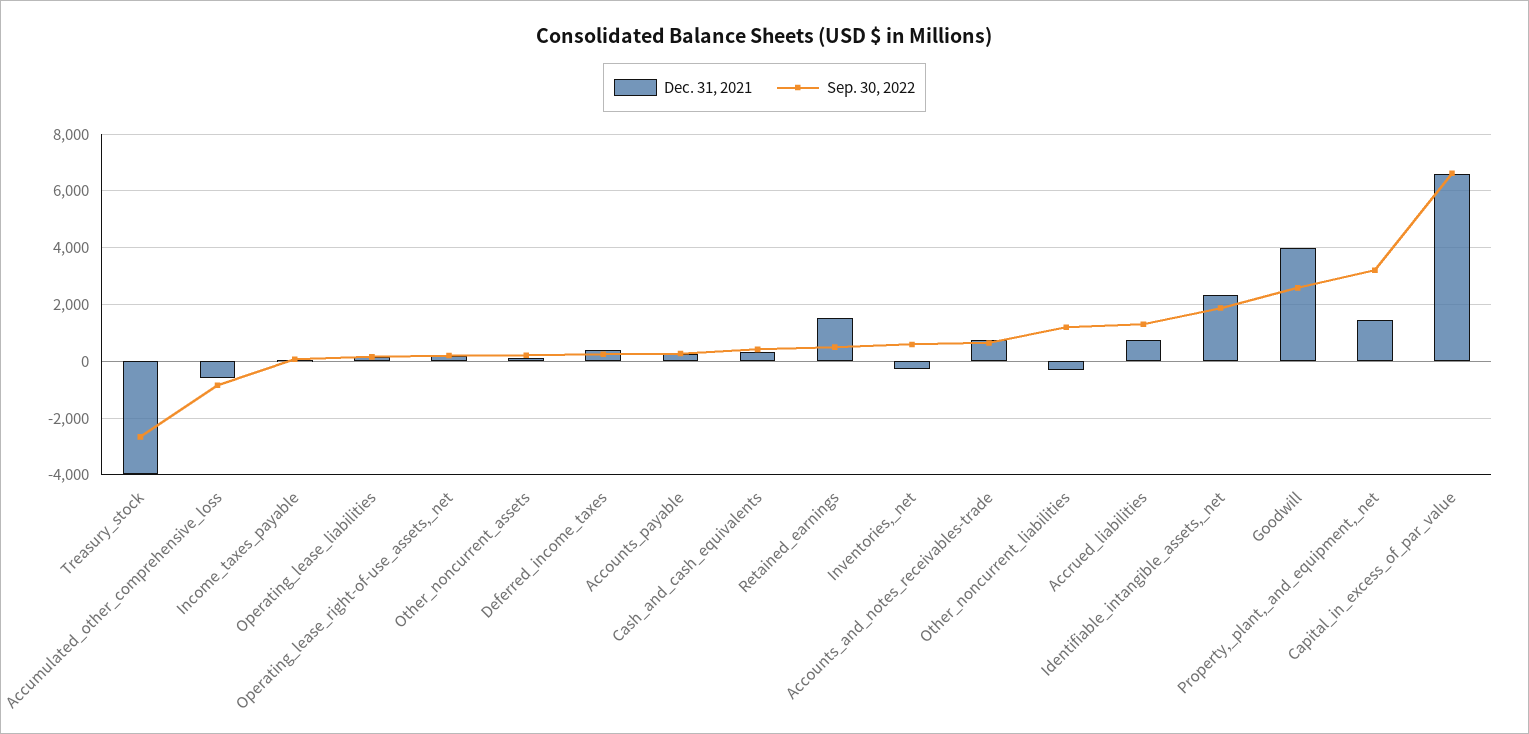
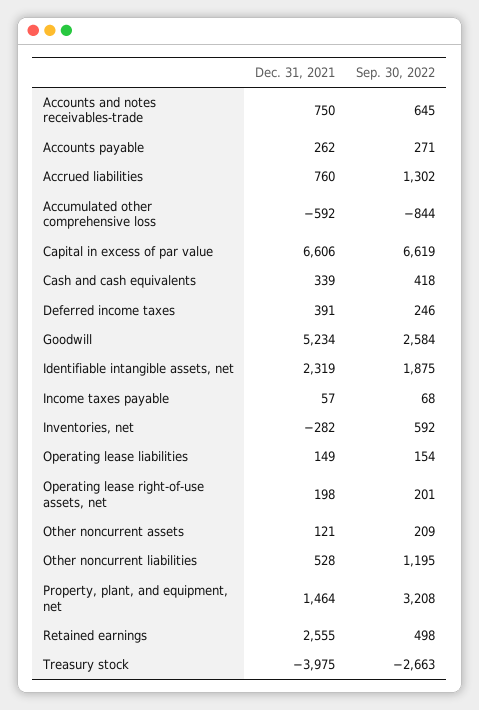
  {
    "Dec. 31, 2021": {
      "Treasury_stock": -3975,
      "Accumulated_other_comprehensive_loss": -592,
      "Income_taxes_payable": 57,
      "Operating_lease_liabilities": 149,
      "Operating_lease_right-of-use_assets,_net": 198,
      "Other_noncurrent_assets": 121,
      "Deferred_income_taxes": 391,
      "Accounts_payable": 262,
      "Cash_and_cash_equivalents": 339,
-     "Retained_earnings": 1500,
+     "Retained_earnings": 2555,
      "Inventories,_net": -282,
      "Accounts_and_notes_receivables-trade": 750,
-     "Other_noncurrent_liabilities": -250,
+     "Other_noncurrent_liabilities": 528,
      "Accrued_liabilities": 760,
      "Identifiable_intangible_assets,_net": 2319,
-     "Goodwill": 4000,
+     "Goodwill": 5234,
      "Property,_plant,_and_equipment,_net": 1464,
      "Capital_in_excess_of_par_value": 6606
    },
    "Sep. 30, 2022": {
      "Treasury_stock": -2663,
      "Accumulated_other_comprehensive_loss": -844,
      "Income_taxes_payable": 68,
      "Operating_lease_liabilities": 154,
      "Operating_lease_right-of-use_assets,_net": 201,
      "Other_noncurrent_assets": 209,
      "Deferred_income_taxes": 246,
      "Accounts_payable": 271,
      "Cash_and_cash_equivalents": 418,
      "Retained_earnings": 498,
      "Inventories,_net": 592,
      "Accounts_and_notes_receivables-trade": 645,
      "Other_noncurrent_liabilities": 1195,
      "Accrued_liabilities": 1302,
      "Identifiable_intangible_assets,_net": 1875,
      "Goodwill": 2584,
      "Property,_plant,_and_equipment,_net": 3208,
      "Capital_in_excess_of_par_value": 6619
    }
  }

